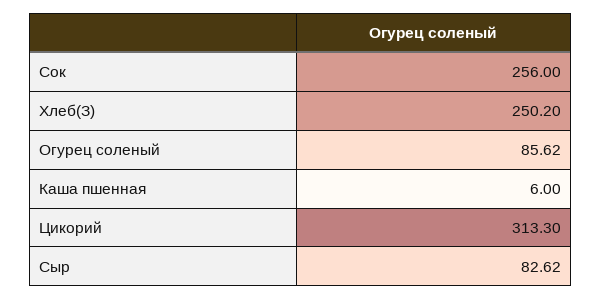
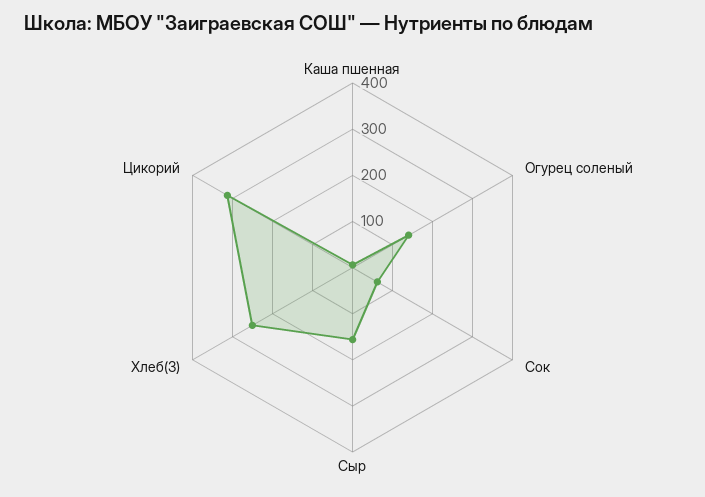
  {
-   "Сок": 256,
+   "Сок": 60,
    "Хлеб(З)": 250.2,
-   "Огурец соленый": 85.62,
+   "Огурец соленый": 140,
    "Каша пшенная": 6,
    "Цикорий": 313.3,
-   "Сыр": 82.62
+   "Сыр": 160
  }

